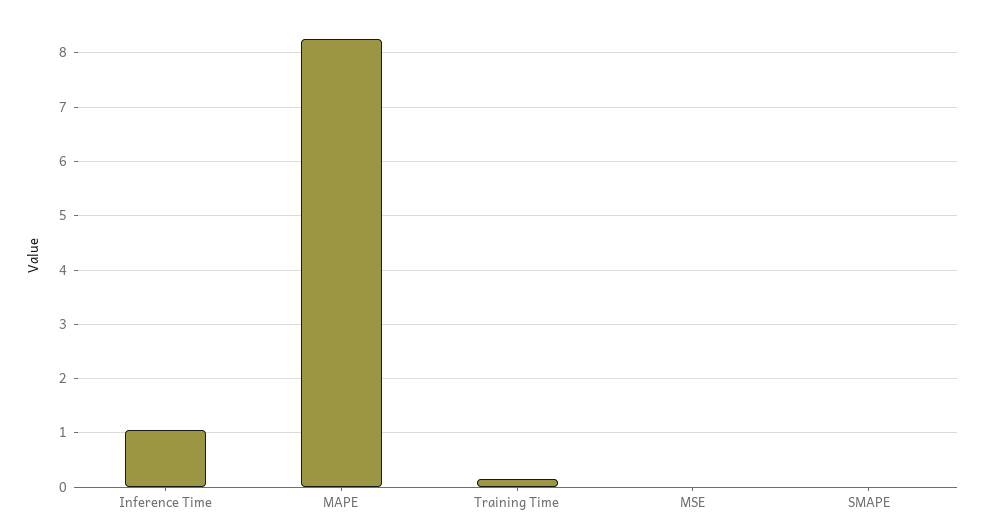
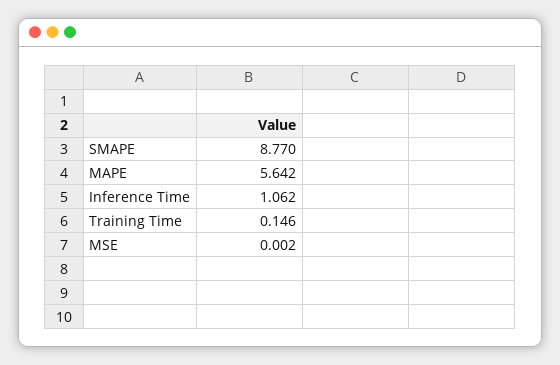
  {
    "Inference Time": 1.062,
-   "MAPE": 8.2,
+   "MAPE": 5.642,
    "Training Time": 0.146,
    "MSE": 0.002,
-   "SMAPE": 0
+   "SMAPE": 8.77
  }

